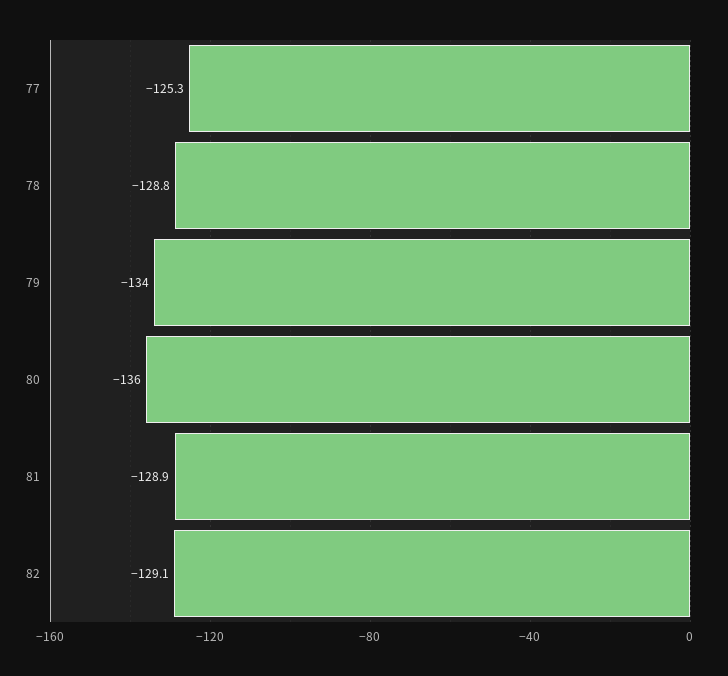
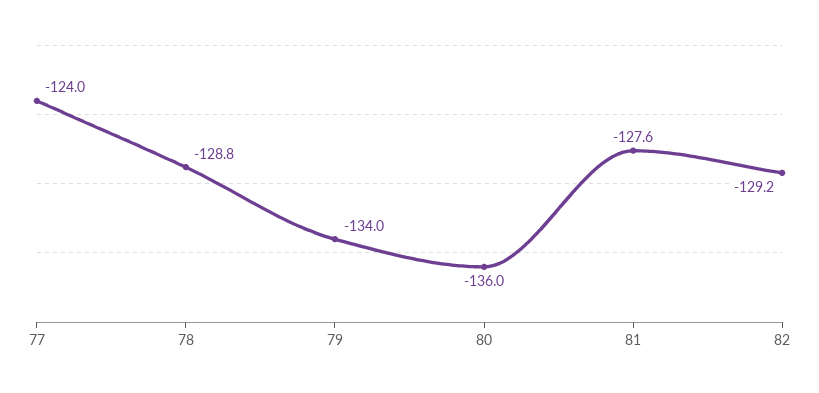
  {
-   "77": -125.3,
+   "77": -124,
    "78": -128.8,
    "79": -134,
    "80": -136,
-   "81": -128.9,
+   "81": -127.6,
-   "82": -129.1
+   "82": -129.2
  }

